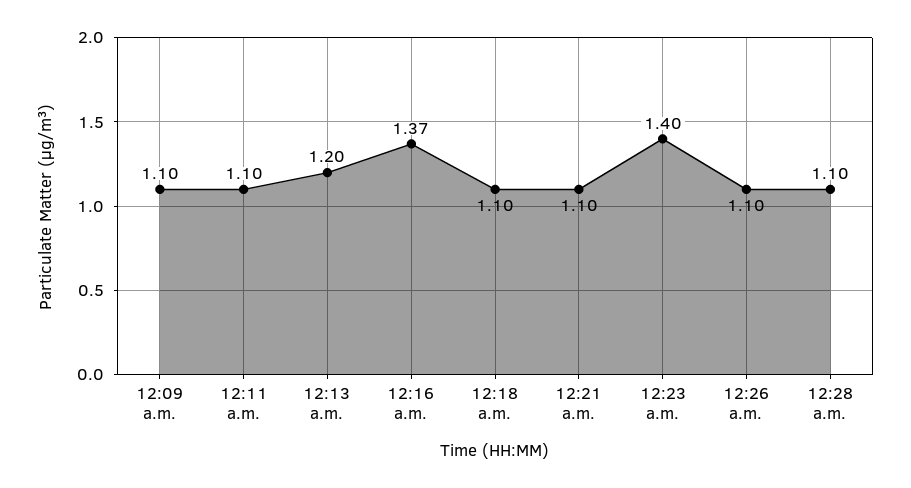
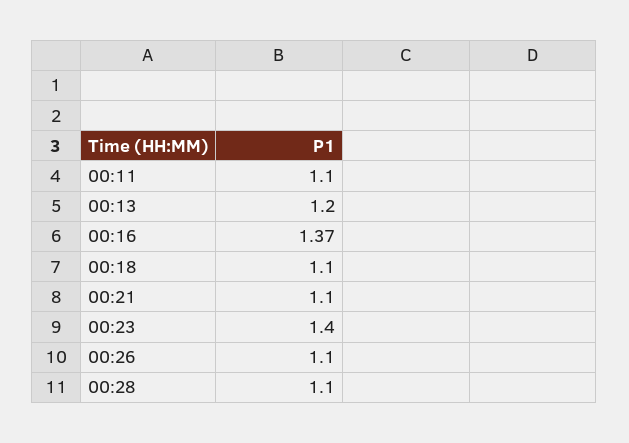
  {
-   "12:09 a.m.": 1.1,
    "12:11 a.m.": 1.1,
    "12:13 a.m.": 1.2,
    "12:16 a.m.": 1.37,
    "12:18 a.m.": 1.1,
    "12:21 a.m.": 1.1,
    "12:23 a.m.": 1.4,
    "12:26 a.m.": 1.1,
    "12:28 a.m.": 1.1
  }

